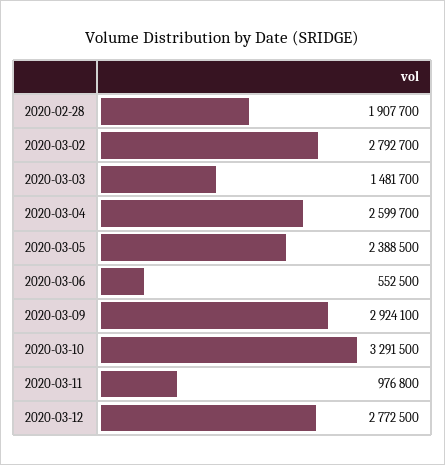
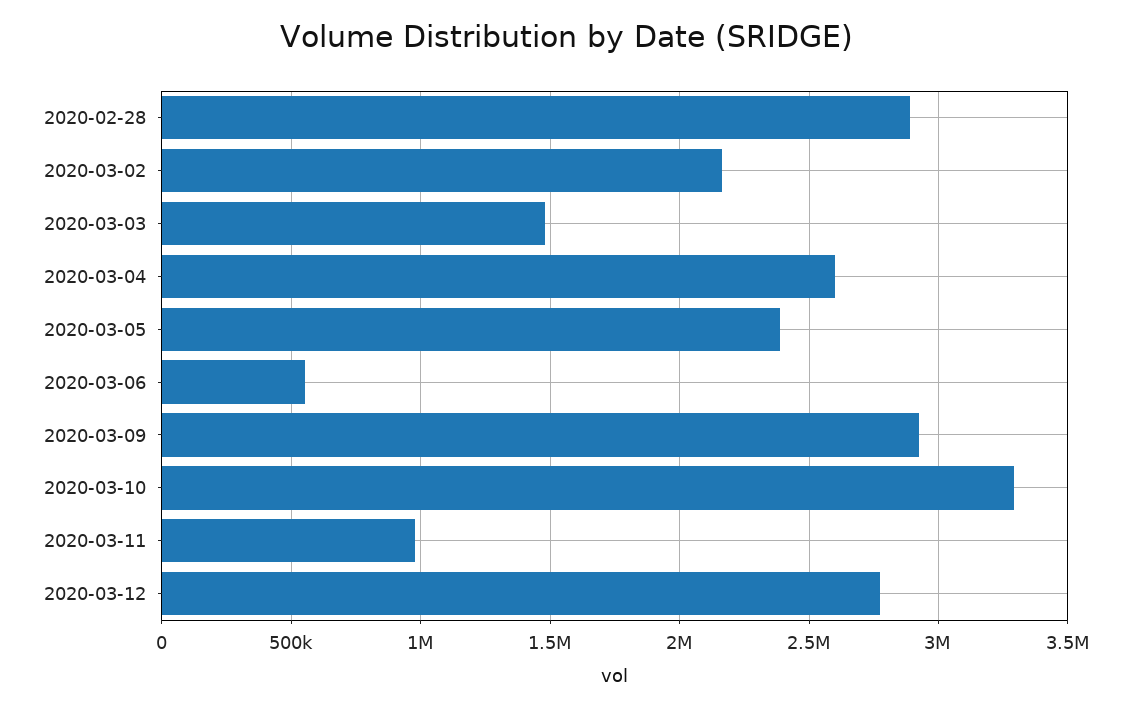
  {
-   "2020-02-28": 1907700,
+   "2020-02-28": 2900000,
-   "2020-03-02": 2792700,
+   "2020-03-02": 2150000,
    "2020-03-03": 1481700,
    "2020-03-04": 2599700,
    "2020-03-05": 2388500,
    "2020-03-06": 552500,
    "2020-03-09": 2924100,
    "2020-03-10": 3291500,
    "2020-03-11": 976800,
    "2020-03-12": 2772500
  }

